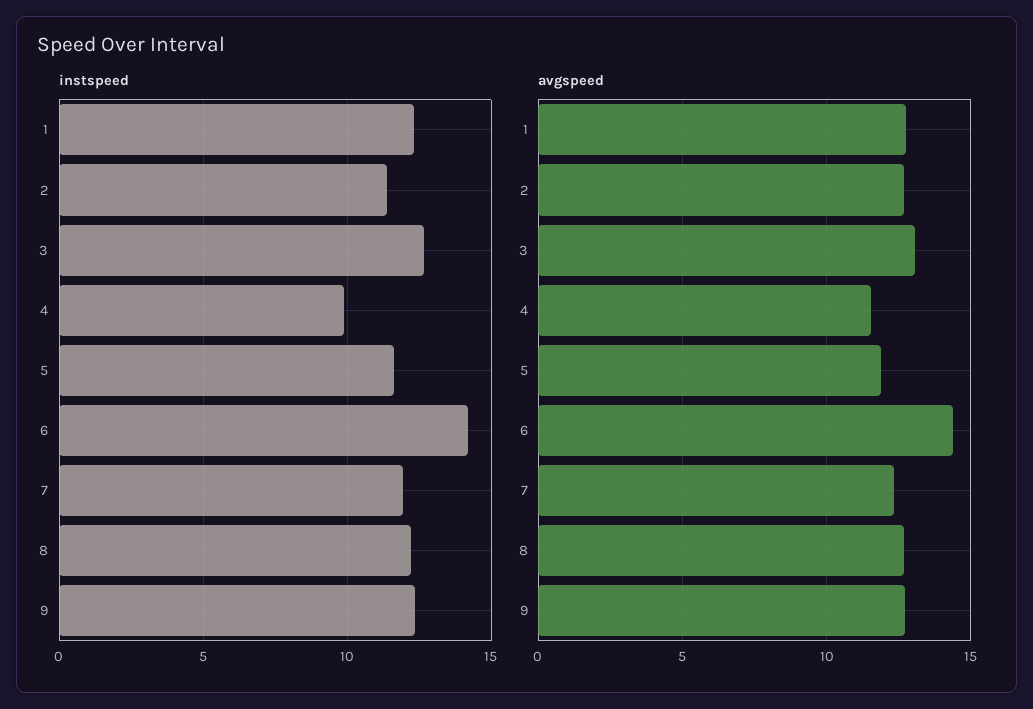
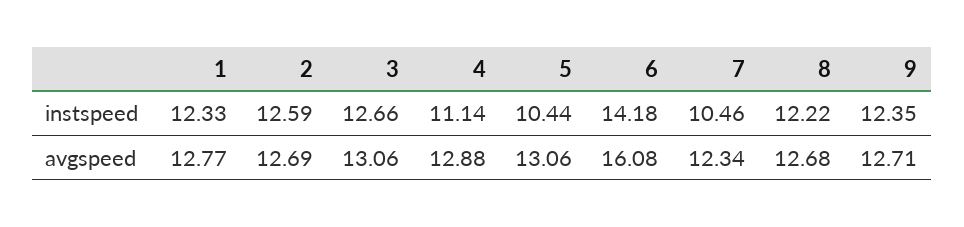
  {
    "instspeed": {
      "1": 12.33,
-     "2": 11.5,
+     "2": 12.59,
      "3": 12.66,
-     "4": 10,
+     "4": 11.14,
-     "5": 11.5,
+     "5": 10.44,
      "6": 14.18,
-     "7": 12,
+     "7": 10.46,
      "8": 12.22,
      "9": 12.35
    },
    "avgspeed": {
      "1": 12.77,
      "2": 12.69,
      "3": 13.06,
-     "4": 11.5,
+     "4": 12.88,
-     "5": 12,
+     "5": 13.06,
-     "6": 14.5,
+     "6": 16.08,
      "7": 12.34,
      "8": 12.68,
      "9": 12.71
    }
  }

